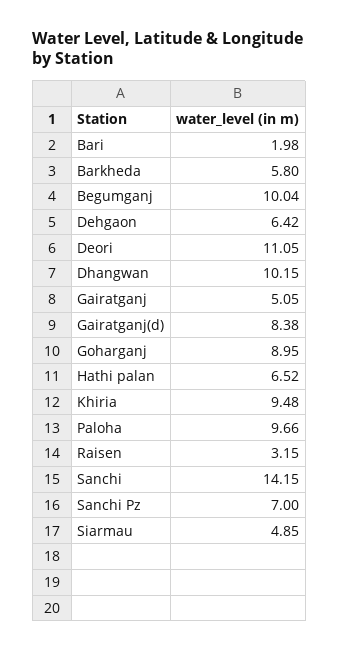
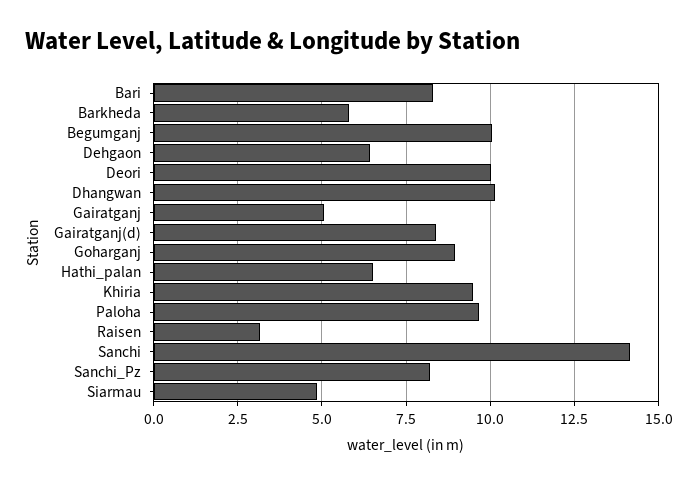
  {
-   "Bari": 1.98,
+   "Bari": 8.25,
    "Barkheda": 5.8,
    "Begumganj": 10.04,
    "Dehgaon": 6.42,
-   "Deori": 11.05,
+   "Deori": 10,
    "Dhangwan": 10.15,
    "Gairatganj": 5.05,
    "Gairatganj(d)": 8.38,
    "Goharganj": 8.95,
    "Hathi palan": 6.52,
    "Khiria": 9.48,
    "Paloha": 9.66,
    "Raisen": 3.15,
    "Sanchi": 14.15,
-   "Sanchi Pz": 7,
+   "Sanchi Pz": 8.25,
    "Siarmau": 4.85
  }

